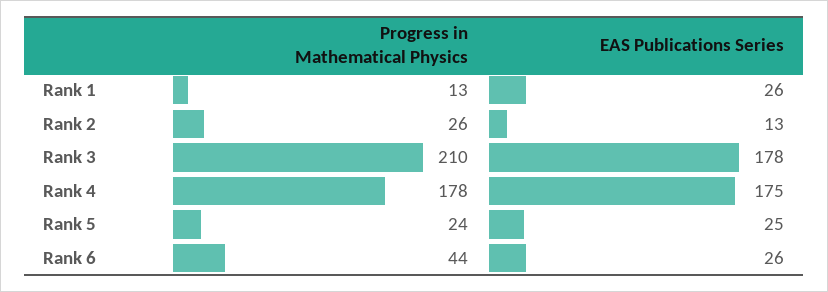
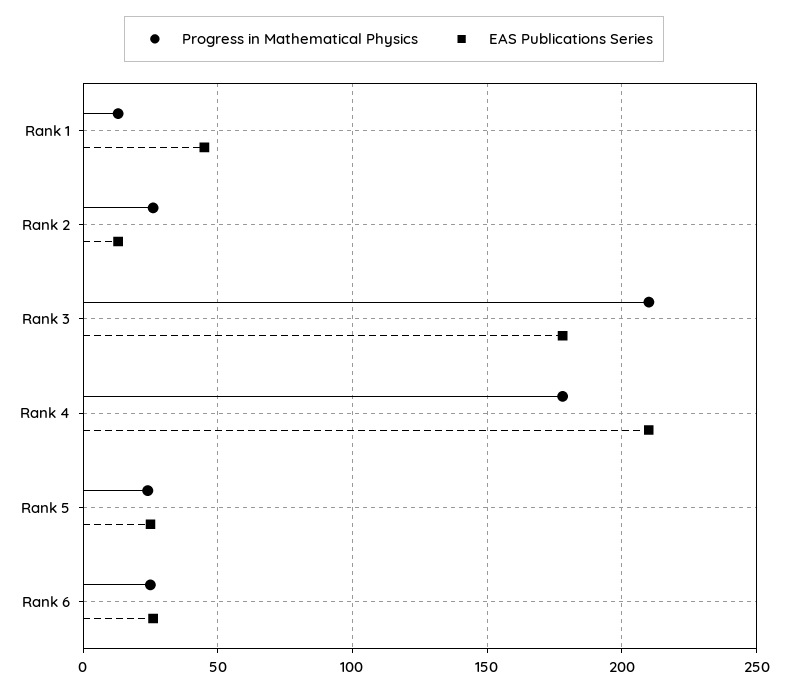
  {
    "Progress in Mathematical Physics": {
      "Rank 1": 13,
      "Rank 2": 26,
      "Rank 3": 210,
      "Rank 4": 178,
      "Rank 5": 24,
-     "Rank 6": 44
+     "Rank 6": 25
    },
    "EAS Publications Series": {
-     "Rank 1": 26,
+     "Rank 1": 45,
      "Rank 2": 13,
      "Rank 3": 178,
-     "Rank 4": 175,
+     "Rank 4": 210,
      "Rank 5": 25,
      "Rank 6": 26
    }
  }

